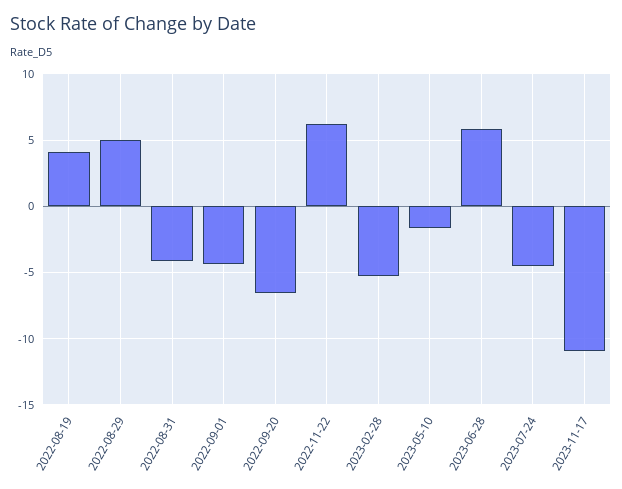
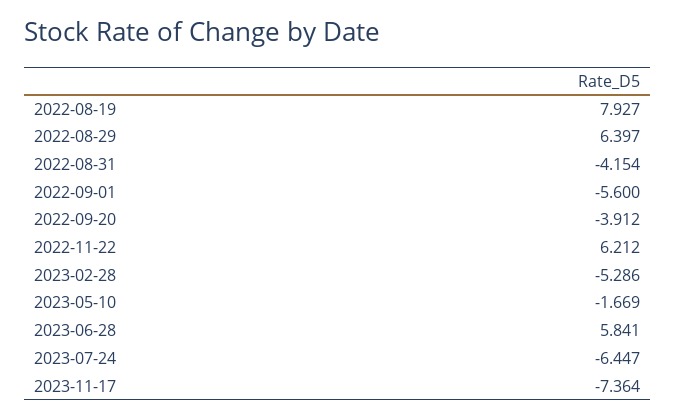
  {
-   "2022-08-19": 4,
+   "2022-08-19": 7.927,
-   "2022-08-29": 5,
+   "2022-08-29": 6.397,
    "2022-08-31": -4.154,
-   "2022-09-01": -4.5,
+   "2022-09-01": -5.6,
-   "2022-09-20": -6.5,
+   "2022-09-20": -3.912,
    "2022-11-22": 6.212,
    "2023-02-28": -5.286,
    "2023-05-10": -1.669,
    "2023-06-28": 5.841,
-   "2023-07-24": -4.5,
+   "2023-07-24": -6.447,
-   "2023-11-17": -11
+   "2023-11-17": -7.364
  }

